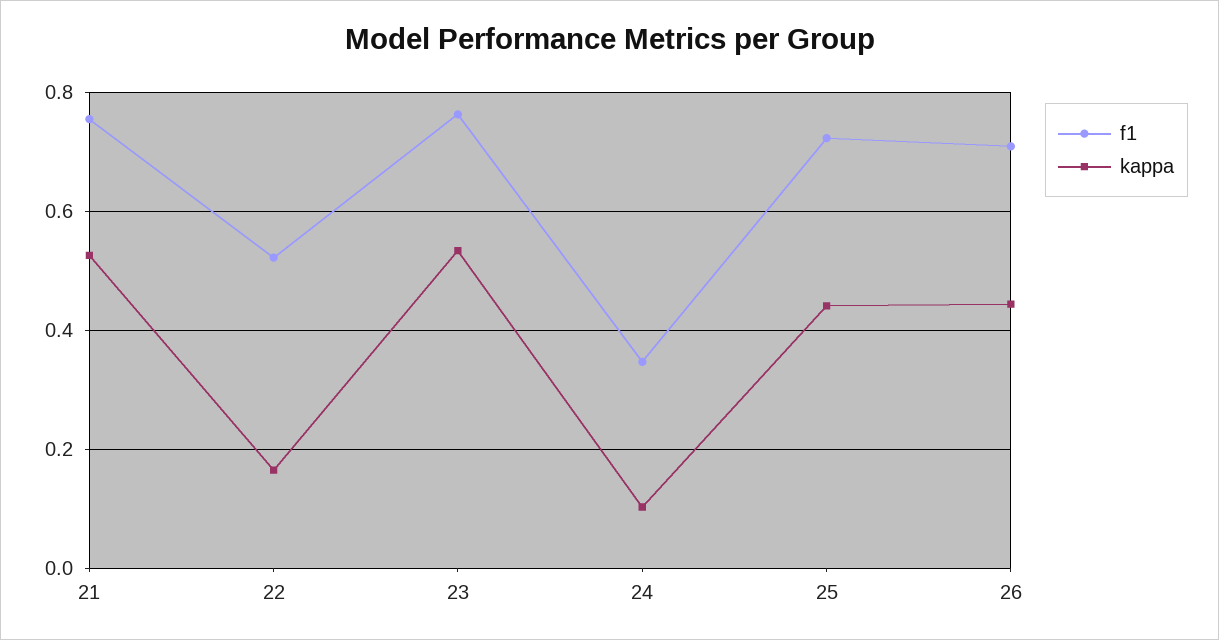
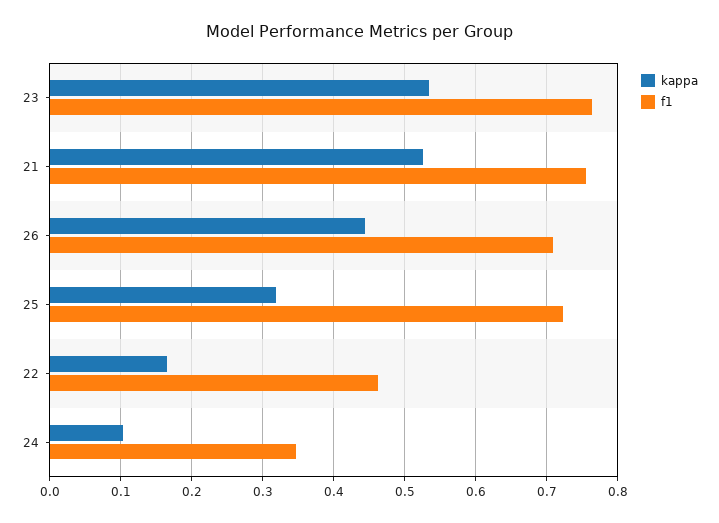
  {
    "f1": {
      "21": 0.76,
-     "22": 0.52,
+     "22": 0.46,
      "23": 0.76,
      "24": 0.35,
      "25": 0.72,
      "26": 0.71
    },
    "kappa": {
      "21": 0.53,
      "22": 0.17,
      "23": 0.53,
      "24": 0.1,
-     "25": 0.44,
+     "25": 0.32,
      "26": 0.44
    }
  }

